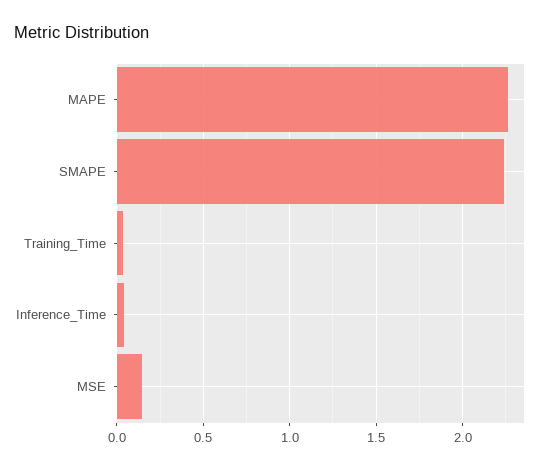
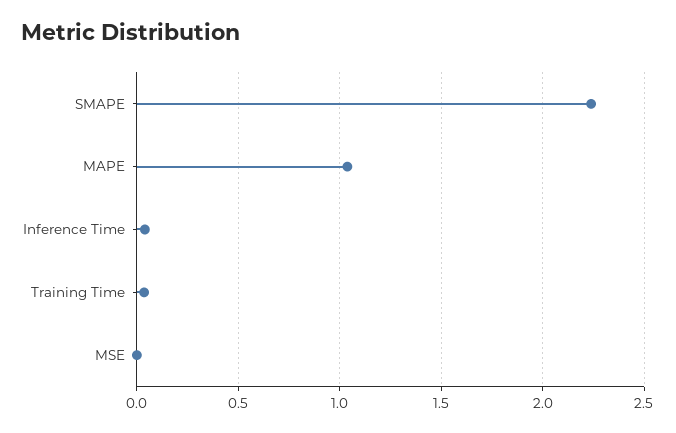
  {
-   "MAPE": 2.25,
+   "MAPE": 1.05,
    "SMAPE": 2.25,
    "Training_Time": 0.05,
    "Inference_Time": 0.05,
-   "MSE": 0.15
+   "MSE": 0
  }

